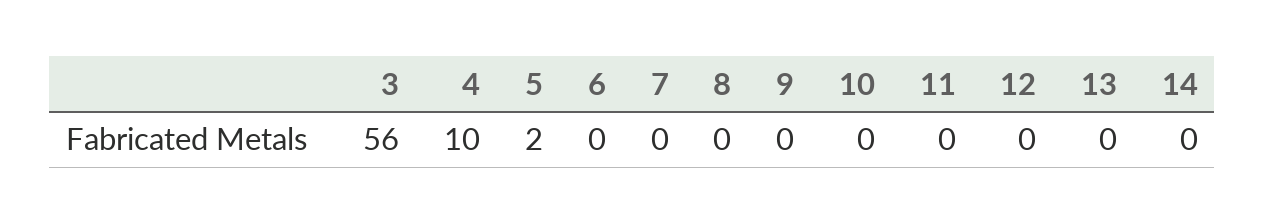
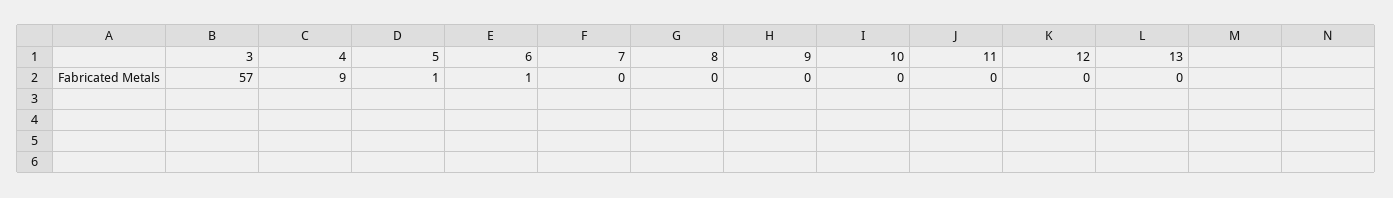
  {
-   "3": 56,
+   "3": 57,
-   "4": 10,
+   "4": 9,
-   "5": 2,
+   "5": 1,
-   "6": 0,
+   "6": 1,
    "7": 0,
    "8": 0,
    "9": 0,
    "10": 0,
    "11": 0,
    "12": 0,
-   "13": 0,
+   "13": 0
-   "14": 0
  }

